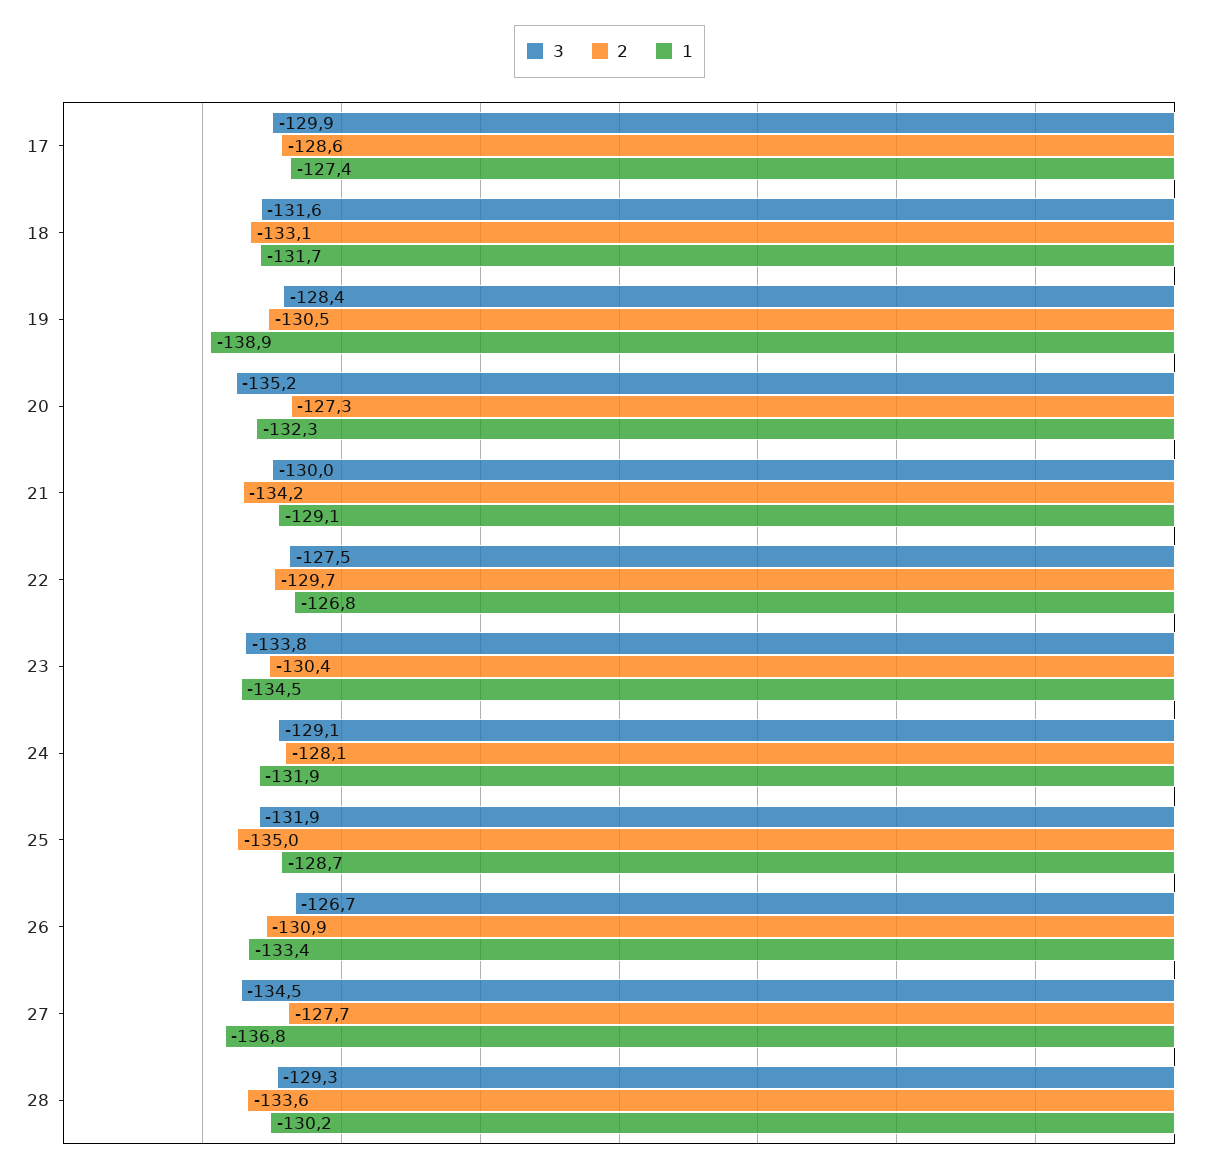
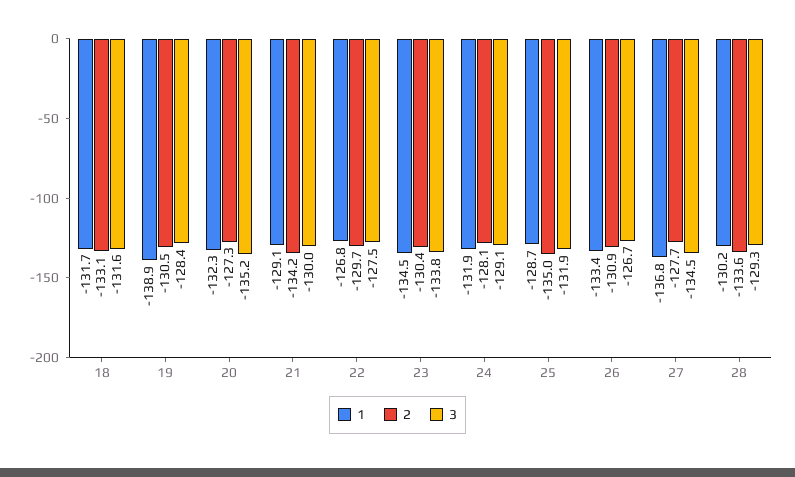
  {
    "3": {
-     "17": -129.9,
      "18": -131.6,
      "19": -128.4,
      "20": -135.2,
      "21": -130,
      "22": -127.5,
      "23": -133.8,
      "24": -129.1,
      "25": -131.9,
      "26": -126.7,
      "27": -134.5,
      "28": -129.3
    },
    "2": {
-     "17": -128.6,
      "18": -133.1,
      "19": -130.5,
      "20": -127.3,
      "21": -134.2,
      "22": -129.7,
      "23": -130.4,
      "24": -128.1,
      "25": -135,
      "26": -130.9,
      "27": -127.7,
      "28": -133.6
    },
    "1": {
-     "17": -127.4,
      "18": -131.7,
      "19": -138.9,
      "20": -132.3,
      "21": -129.1,
      "22": -126.8,
      "23": -134.5,
      "24": -131.9,
      "25": -128.7,
      "26": -133.4,
      "27": -136.8,
      "28": -130.2
    }
  }

